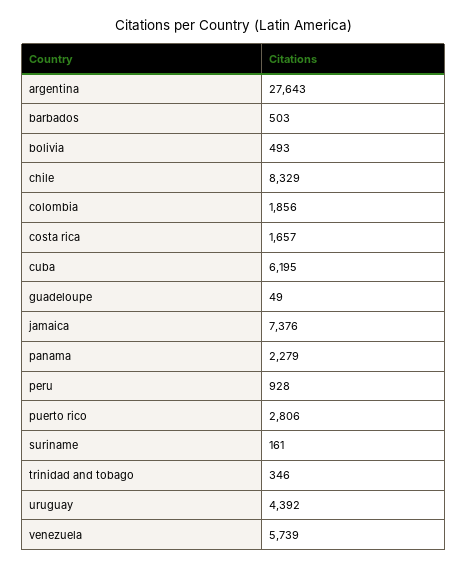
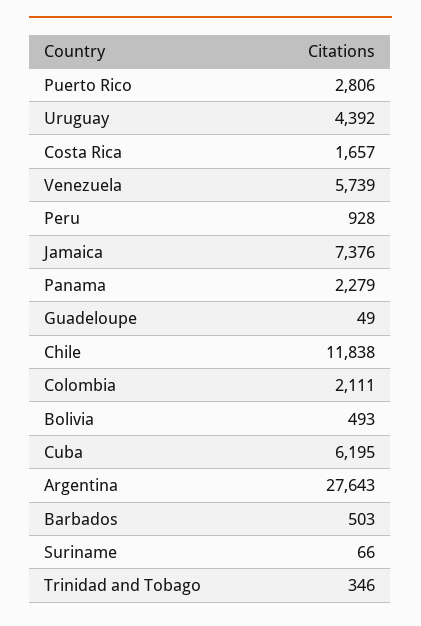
  {
    "argentina": 27643,
    "barbados": 503,
    "bolivia": 493,
-   "chile": 8329,
+   "chile": 11838,
-   "colombia": 1856,
+   "colombia": 2111,
    "costa rica": 1657,
    "cuba": 6195,
    "guadeloupe": 49,
    "jamaica": 7376,
    "panama": 2279,
    "peru": 928,
    "puerto rico": 2806,
-   "suriname": 161,
+   "suriname": 66,
    "trinidad and tobago": 346,
    "uruguay": 4392,
    "venezuela": 5739
  }

